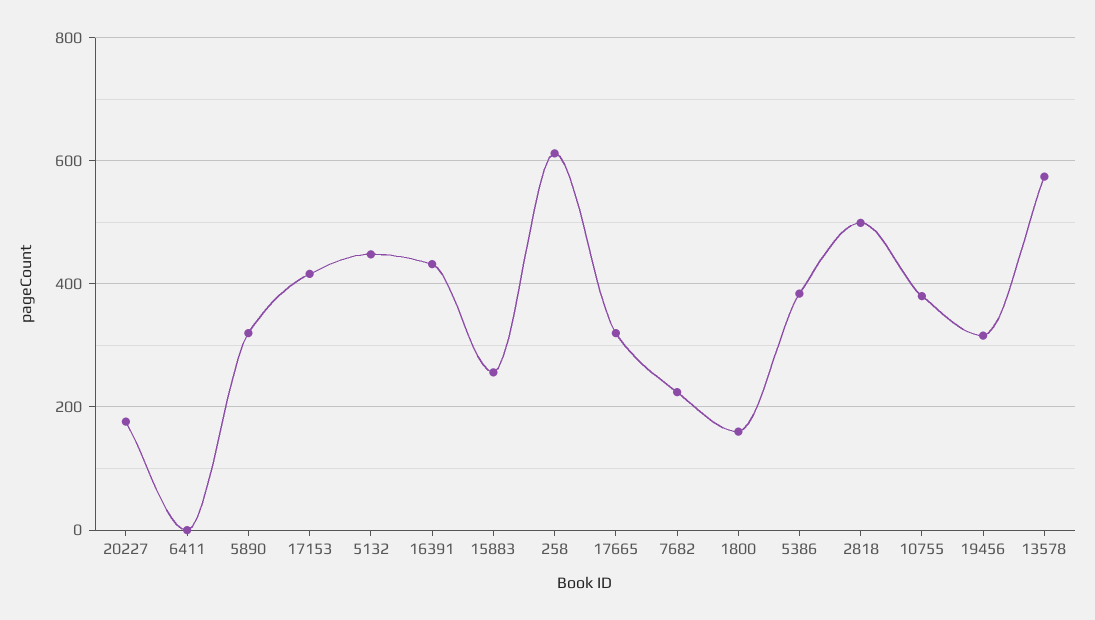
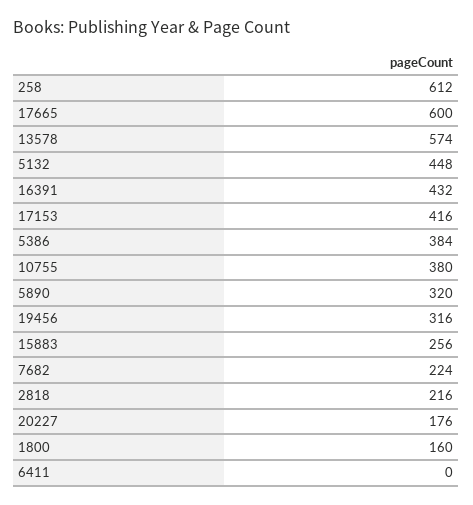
  {
    "20227": 176,
    "6411": 0,
    "5890": 320,
    "17153": 416,
    "5132": 448,
    "16391": 432,
    "15883": 256,
    "258": 612,
-   "17665": 320,
+   "17665": 600,
    "7682": 224,
    "1800": 160,
    "5386": 384,
-   "2818": 500,
+   "2818": 216,
    "10755": 380,
    "19456": 316,
    "13578": 574
  }

